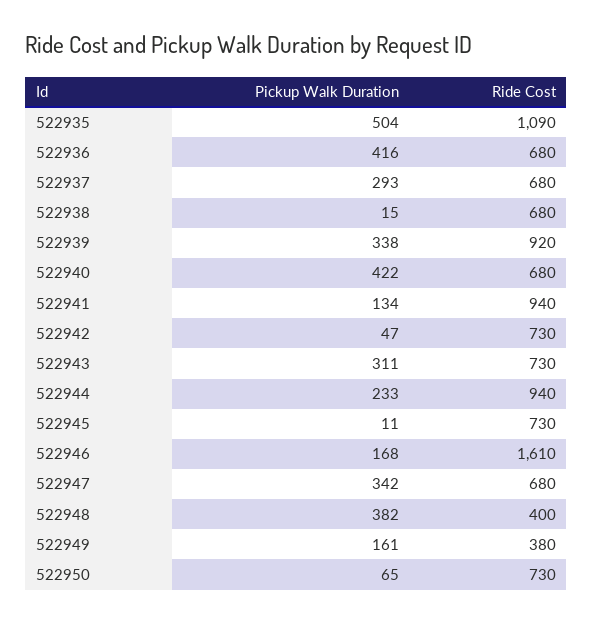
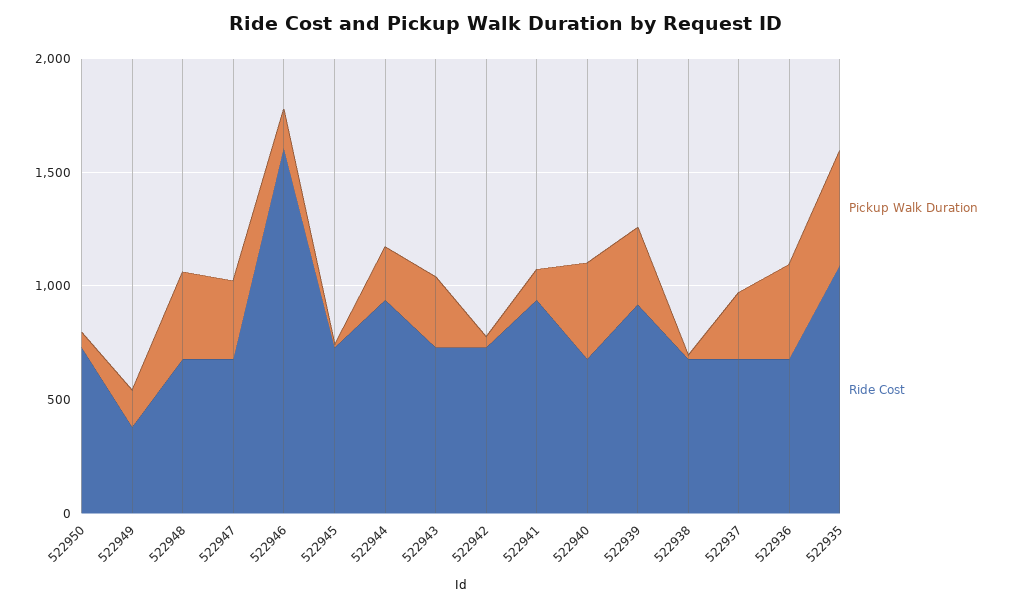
  {
    "Pickup Walk Duration": {
      "522935": 504,
      "522936": 416,
      "522937": 293,
      "522938": 15,
      "522939": 338,
      "522940": 422,
      "522941": 134,
      "522942": 47,
      "522943": 311,
      "522944": 233,
      "522945": 11,
      "522946": 168,
      "522947": 342,
      "522948": 382,
      "522949": 161,
      "522950": 65
    },
    "Ride Cost": {
      "522935": 1090,
      "522936": 680,
      "522937": 680,
      "522938": 680,
      "522939": 920,
      "522940": 680,
      "522941": 940,
      "522942": 730,
      "522943": 730,
      "522944": 940,
      "522945": 730,
      "522946": 1610,
      "522947": 680,
-     "522948": 400,
+     "522948": 700,
      "522949": 380,
      "522950": 730
    }
  }

